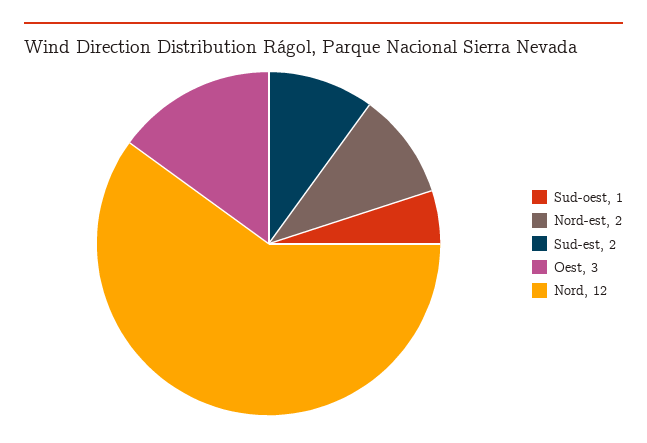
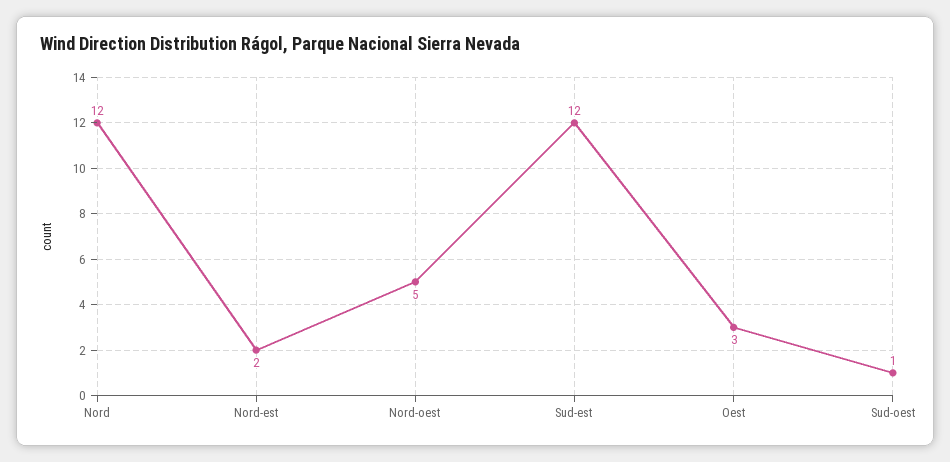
  {
    "Sud-oest": 1,
    "Nord-est": 2,
-   "Sud-est": 2,
+   "Sud-est": 12,
    "Oest": 3,
-   "Nord": 12
+   "Nord": 12,
+   "Nord-oest": 5
  }

